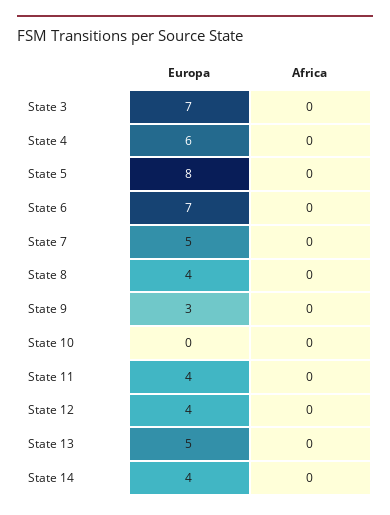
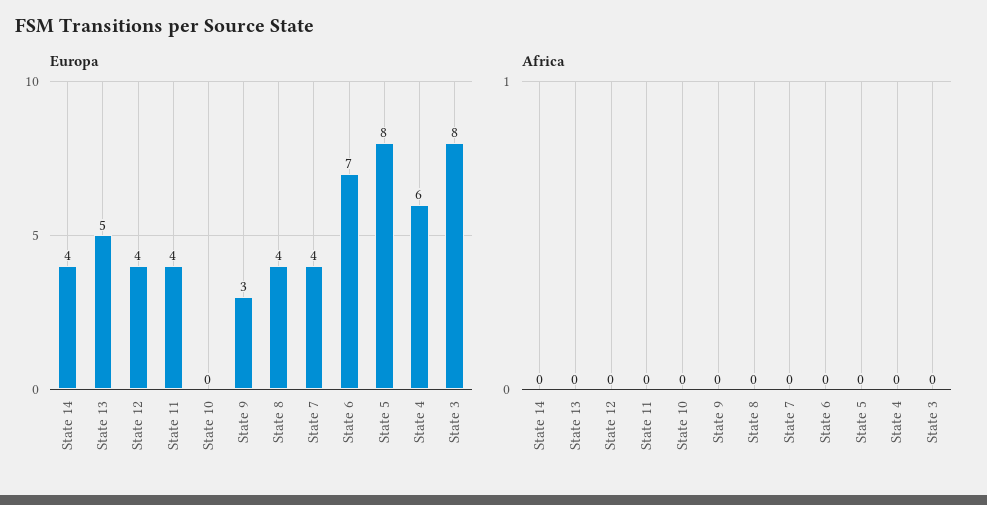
  {
    "Europa": {
-     "State 3": 7,
+     "State 3": 8,
      "State 4": 6,
      "State 5": 8,
      "State 6": 7,
-     "State 7": 5,
+     "State 7": 4,
      "State 8": 4,
      "State 9": 3,
      "State 10": 0,
      "State 11": 4,
      "State 12": 4,
      "State 13": 5,
      "State 14": 4
    },
    "Africa": {
      "State 3": 0,
      "State 4": 0,
      "State 5": 0,
      "State 6": 0,
      "State 7": 0,
      "State 8": 0,
      "State 9": 0,
      "State 10": 0,
      "State 11": 0,
      "State 12": 0,
      "State 13": 0,
      "State 14": 0
    }
  }

